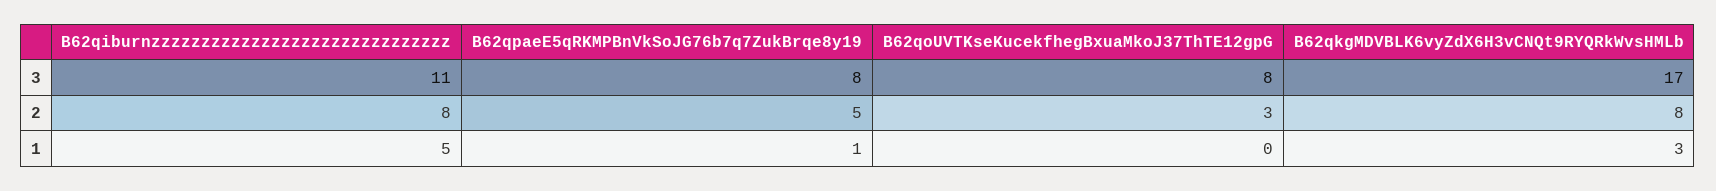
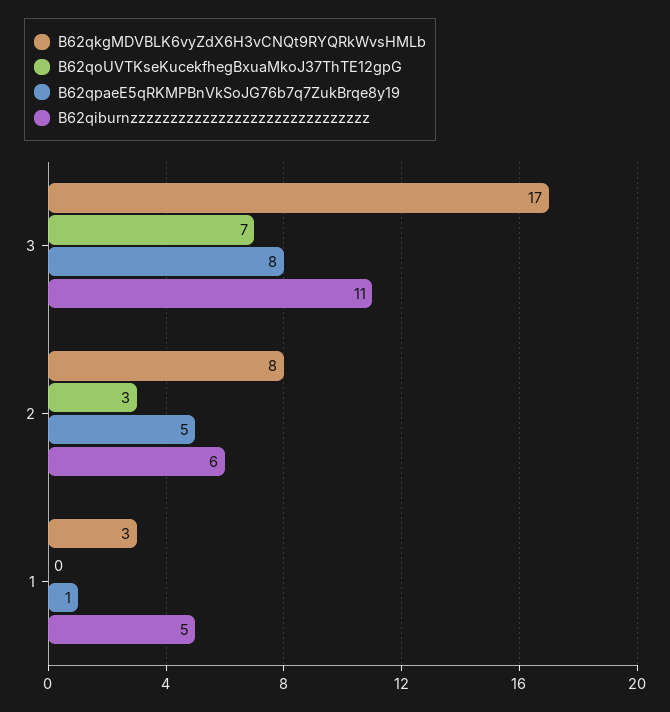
  {
    "B62qiburnzzzzzzzzzzzzzzzzzzzzzzzzzzzzzz": {
      "3": 11,
-     "2": 8,
+     "2": 6,
      "1": 5
    },
    "B62qpaeE5qRKMPBnVkSoJG76b7q7ZukBrqe8y19": {
      "3": 8,
      "2": 5,
      "1": 1
    },
    "B62qoUVTKseKucekfhegBxuaMkoJ37ThTE12gpG": {
-     "3": 8,
+     "3": 7,
      "2": 3,
      "1": 0
    },
    "B62qkgMDVBLK6vyZdX6H3vCNQt9RYQRkWvsHMLb": {
      "3": 17,
      "2": 8,
      "1": 3
    }
  }

